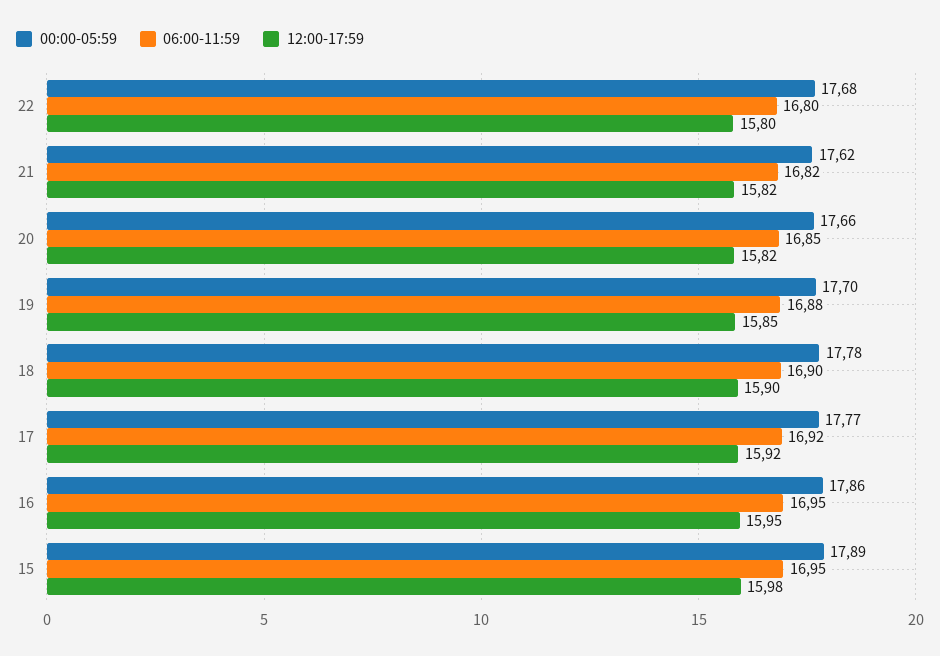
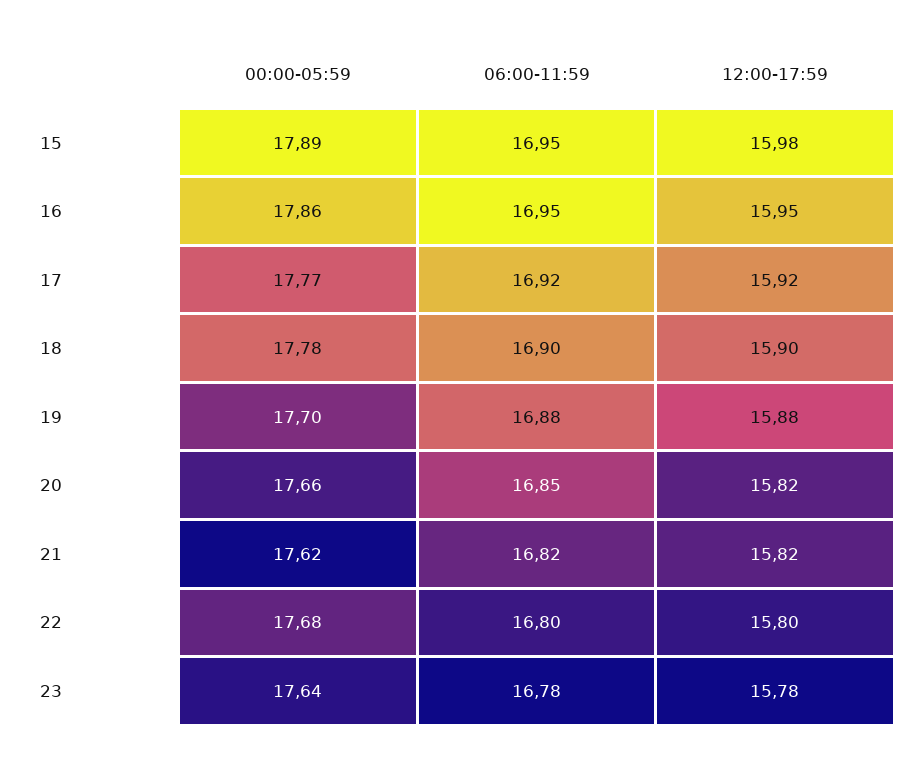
  {
    "00:00-05:59": {
      "22": 17.68,
      "21": 17.62,
      "20": 17.66,
      "19": 17.7,
      "18": 17.78,
      "17": 17.77,
      "16": 17.86,
-     "15": 17.89
+     "15": 17.89,
+     "23": 17.64
    },
    "06:00-11:59": {
      "22": 16.8,
      "21": 16.82,
      "20": 16.85,
      "19": 16.88,
      "18": 16.9,
      "17": 16.92,
      "16": 16.95,
-     "15": 16.95
+     "15": 16.95,
+     "23": 16.78
    },
    "12:00-17:59": {
      "22": 15.8,
      "21": 15.82,
      "20": 15.82,
-     "19": 15.85,
+     "19": 15.88,
      "18": 15.9,
      "17": 15.92,
      "16": 15.95,
-     "15": 15.98
+     "15": 15.98,
+     "23": 15.78
    }
  }

